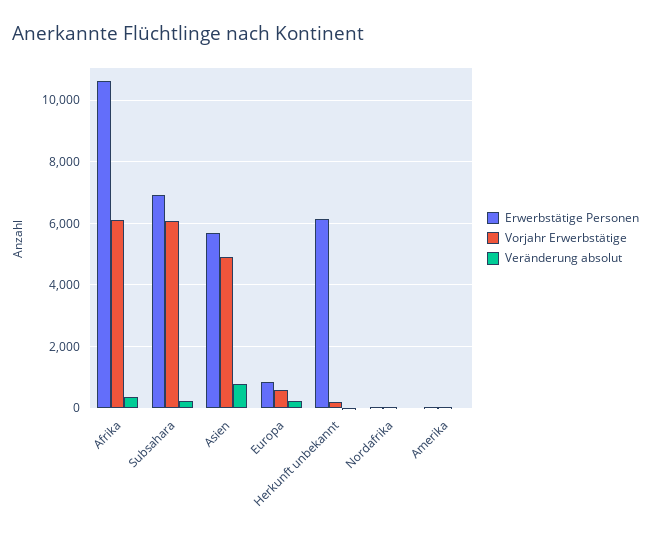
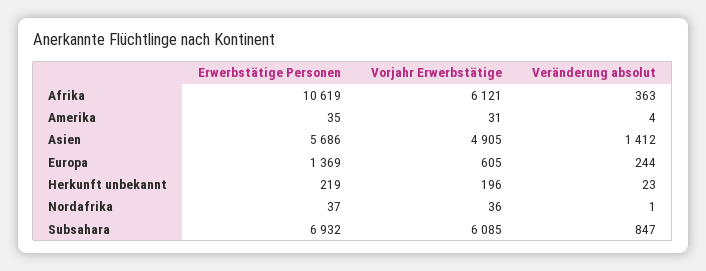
  {
    "Erwerbstätige Personen": {
      "Afrika": 10619,
      "Subsahara": 6932,
      "Asien": 5686,
-     "Europa": 800,
+     "Europa": 1369,
-     "Herkunft unbekannt": 6200,
+     "Herkunft unbekannt": 219,
      "Nordafrika": 37,
      "Amerika": 35
    },
    "Vorjahr Erwerbstätige": {
      "Afrika": 6121,
      "Subsahara": 6085,
      "Asien": 4905,
      "Europa": 605,
      "Herkunft unbekannt": 196,
      "Nordafrika": 36,
      "Amerika": 31
    },
    "Veränderung absolut": {
      "Afrika": 363,
-     "Subsahara": 200,
+     "Subsahara": 847,
-     "Asien": 800,
+     "Asien": 1412,
      "Europa": 244,
      "Herkunft unbekannt": 23,
      "Nordafrika": 1,
      "Amerika": 4
    }
  }

